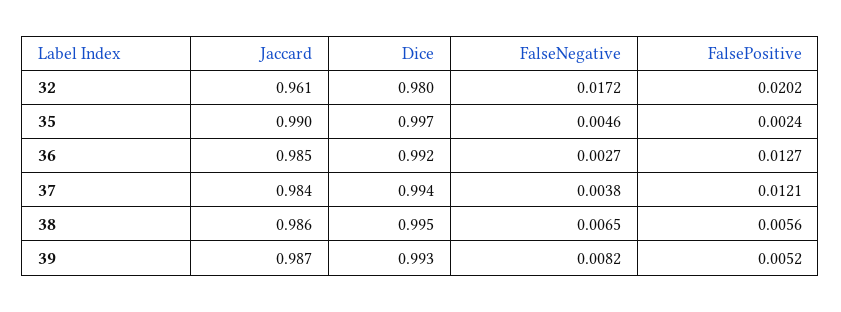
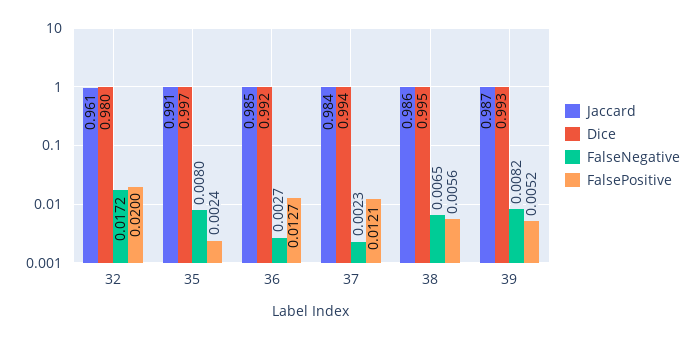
  {
    "Jaccard": {
      "32": 0.961,
-     "35": 0.99,
+     "35": 0.991,
      "36": 0.985,
      "37": 0.984,
      "38": 0.986,
      "39": 0.987
    },
    "Dice": {
      "32": 0.98,
      "35": 0.997,
      "36": 0.992,
      "37": 0.994,
      "38": 0.995,
      "39": 0.993
    },
    "FalseNegative": {
      "32": 0.0172,
-     "35": 0.0046,
+     "35": 0.008,
      "36": 0.0027,
-     "37": 0.0038,
+     "37": 0.0023,
      "38": 0.0065,
      "39": 0.0082
    },
    "FalsePositive": {
-     "32": 0.0202,
+     "32": 0.02,
      "35": 0.0024,
      "36": 0.0127,
      "37": 0.0121,
      "38": 0.0056,
      "39": 0.0052
    }
  }

